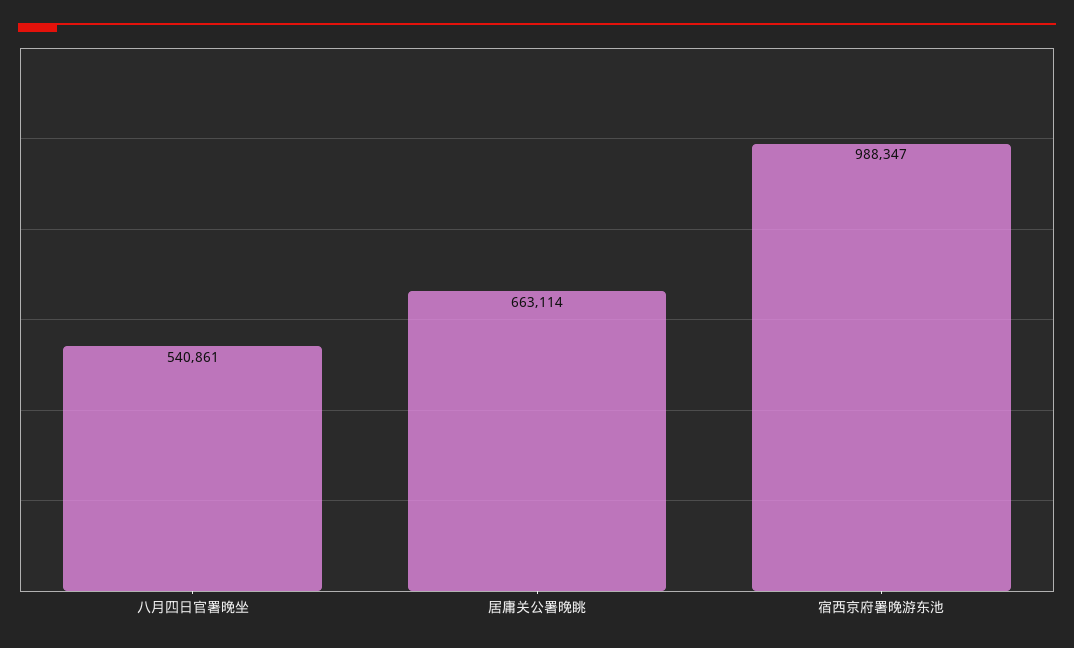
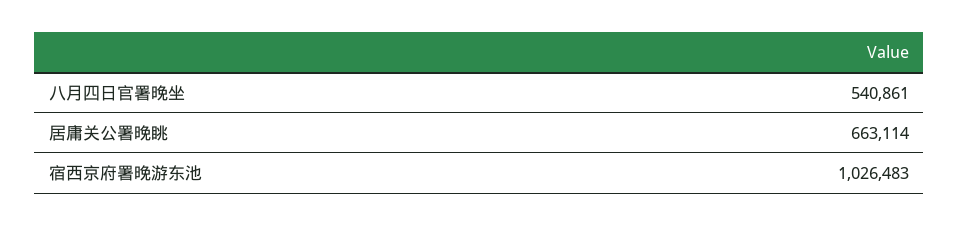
  {
    "八月四日官署晚坐": 540861,
    "居庸关公署晚眺": 663114,
-   "宿西京府署晚游东池": 988347
+   "宿西京府署晚游东池": 1026483
  }

